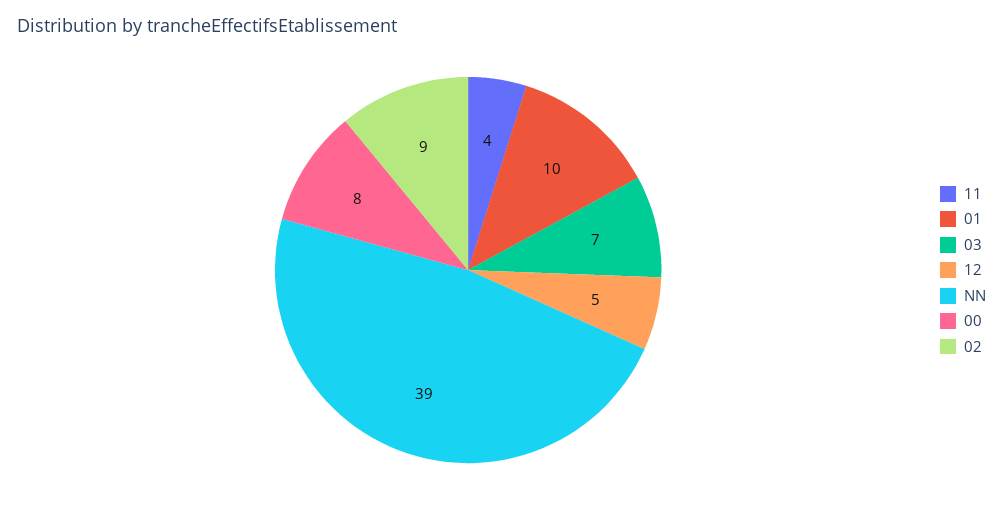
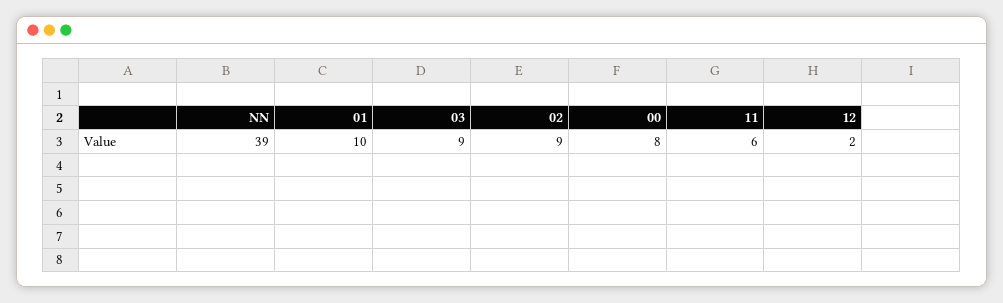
  {
-   "11": 4,
+   "11": 6,
    "01": 10,
-   "03": 7,
+   "03": 9,
-   "12": 5,
+   "12": 2,
    "NN": 39,
    "00": 8,
    "02": 9
  }

